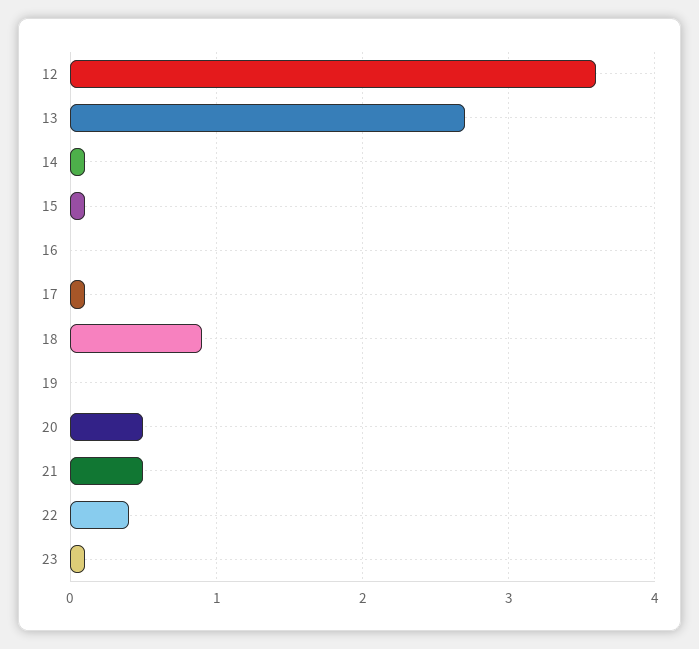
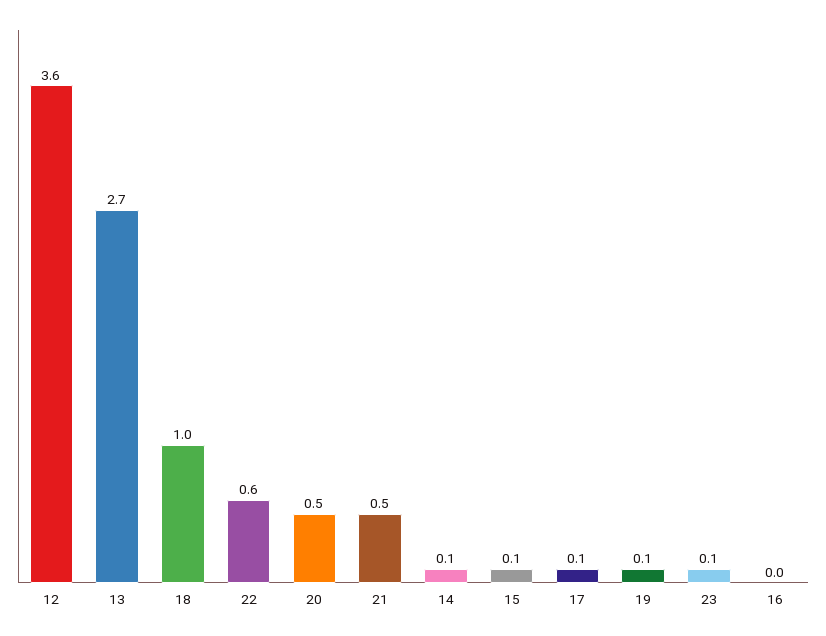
  {
    "12": 3.6,
    "13": 2.7,
    "14": 0.1,
    "15": 0.1,
    "16": 0,
    "17": 0.1,
-   "18": 0.9,
+   "18": 1,
-   "19": 0,
+   "19": 0.1,
    "20": 0.5,
    "21": 0.5,
-   "22": 0.4,
+   "22": 0.6,
    "23": 0.1
  }

